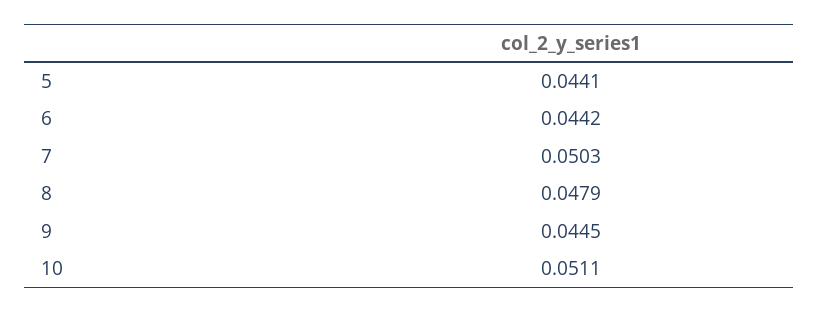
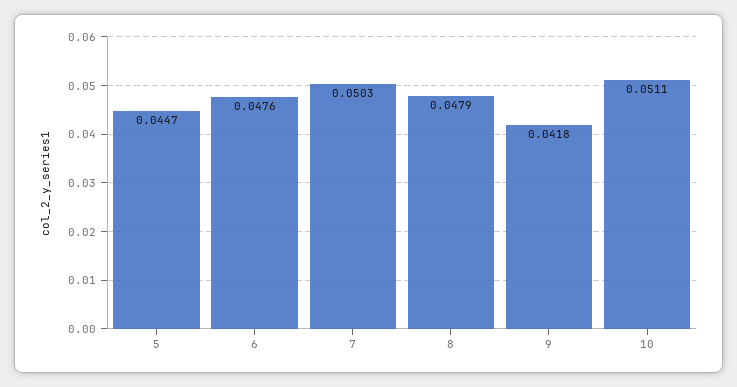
  {
-   "5": 0.0441,
+   "5": 0.0447,
-   "6": 0.0442,
+   "6": 0.0476,
    "7": 0.0503,
    "8": 0.0479,
-   "9": 0.0445,
+   "9": 0.0418,
    "10": 0.0511
  }

